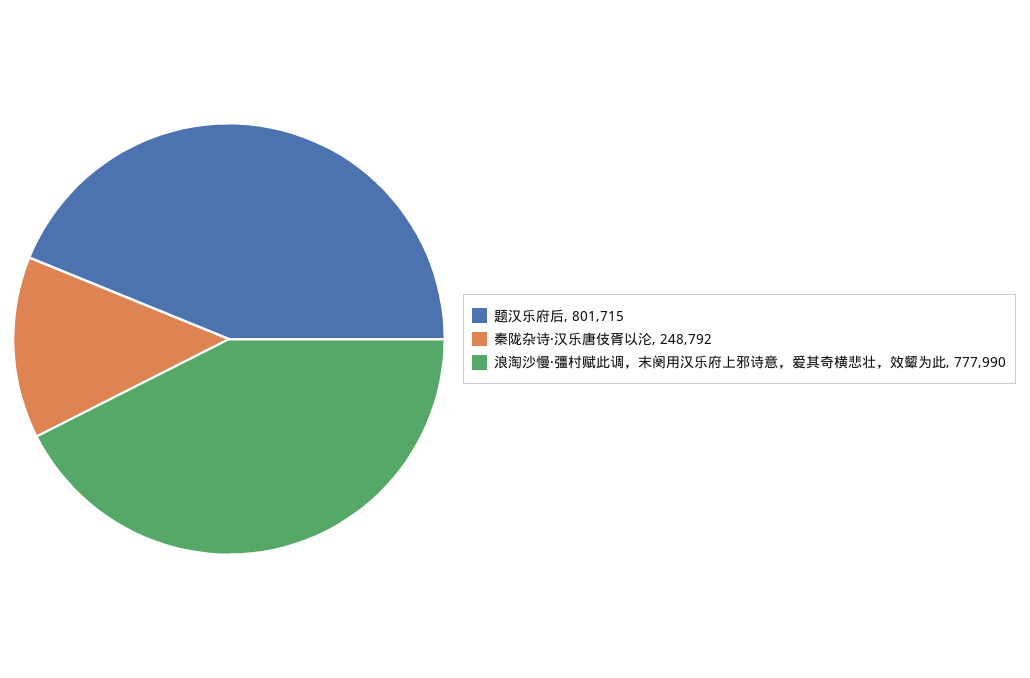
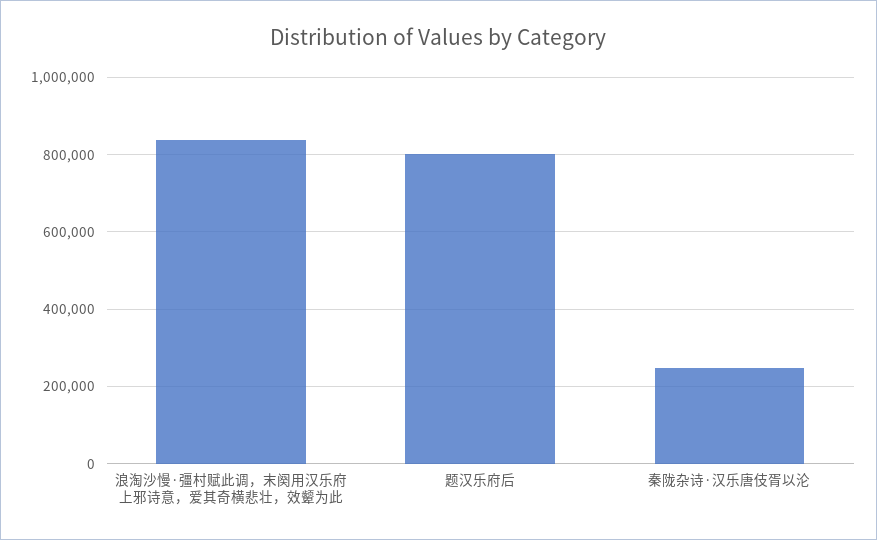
  {
    "题汉乐府后": 801715,
    "秦陇杂诗·汉乐唐伎胥以沦": 248792,
-   "浪淘沙慢·彊村赋此调，末阕用汉乐府上邪诗意，爱其奇横悲壮，效颦为此": 777990
+   "浪淘沙慢·彊村赋此调，末阕用汉乐府上邪诗意，爱其奇横悲壮，效颦为此": 840000
  }

